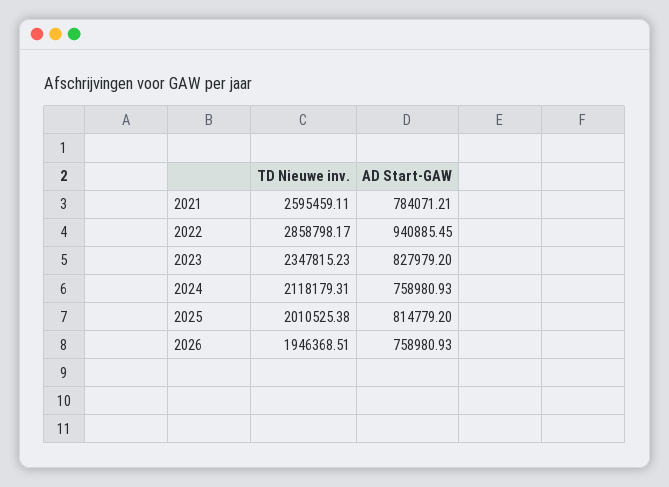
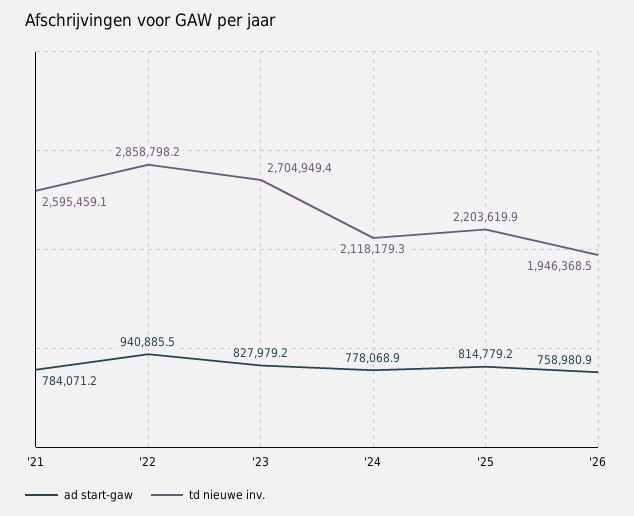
  {
    "TD Nieuwe inv.": {
      "2021": 2595459.11,
      "2022": 2858798.17,
-     "2023": 2347815.23,
+     "2023": 2704949.4,
      "2024": 2118179.31,
-     "2025": 2010525.38,
+     "2025": 2203619.9,
      "2026": 1946368.51
    },
    "AD Start-GAW": {
      "2021": 784071.21,
      "2022": 940885.45,
      "2023": 827979.2,
-     "2024": 758980.93,
+     "2024": 778068.9,
      "2025": 814779.2,
      "2026": 758980.93
    }
  }

